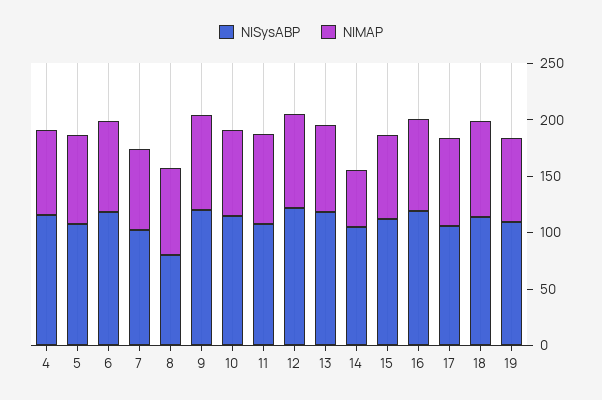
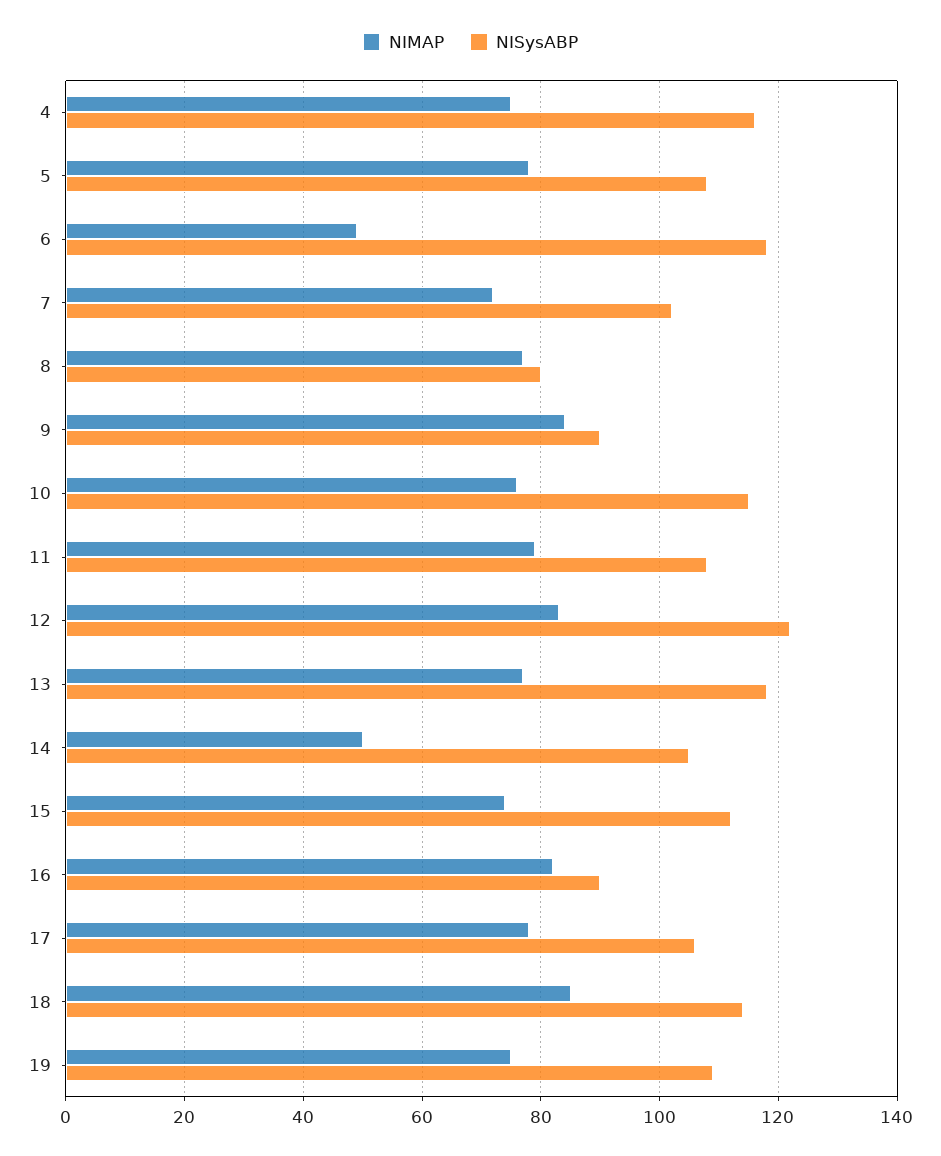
  {
    "NISysABP": {
      "4": 115,
      "5": 110,
      "6": 120,
      "7": 100,
      "8": 80,
-     "9": 120,
+     "9": 90,
      "10": 115,
      "11": 110,
      "12": 120,
      "13": 120,
      "14": 105,
      "15": 110,
-     "16": 120,
+     "16": 90,
      "17": 105,
      "18": 115,
      "19": 110
    },
    "NIMAP": {
      "4": 75,
      "5": 80,
-     "6": 80,
+     "6": 50,
      "7": 70,
      "8": 75,
      "9": 85,
      "10": 75,
      "11": 80,
      "12": 85,
      "13": 75,
      "14": 50,
      "15": 75,
      "16": 80,
      "17": 80,
      "18": 85,
      "19": 75
    }
  }

